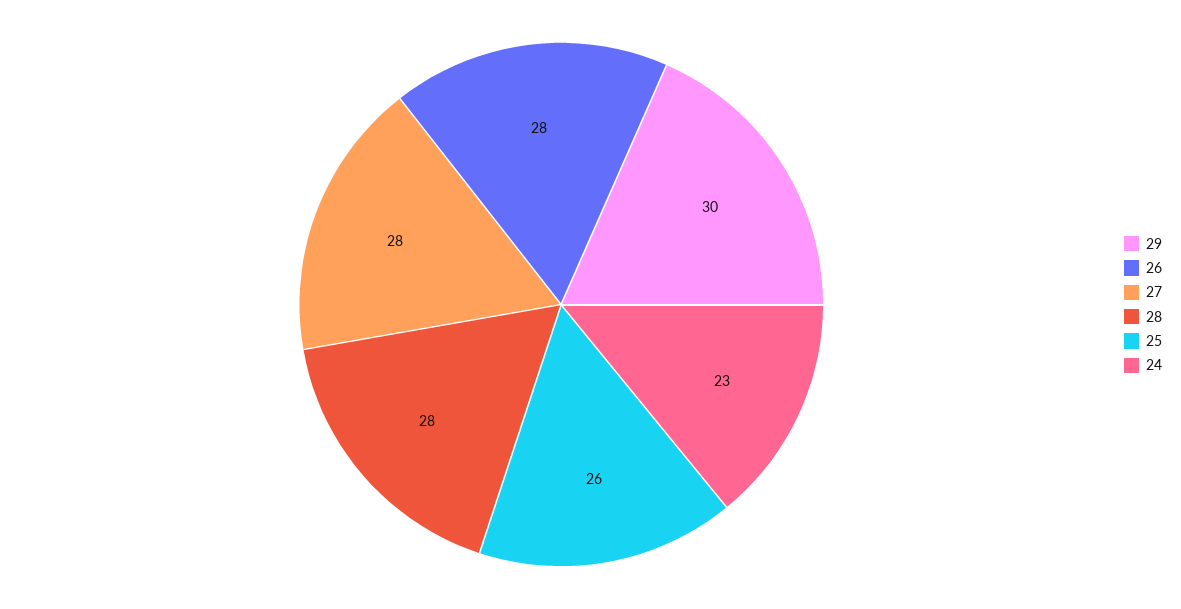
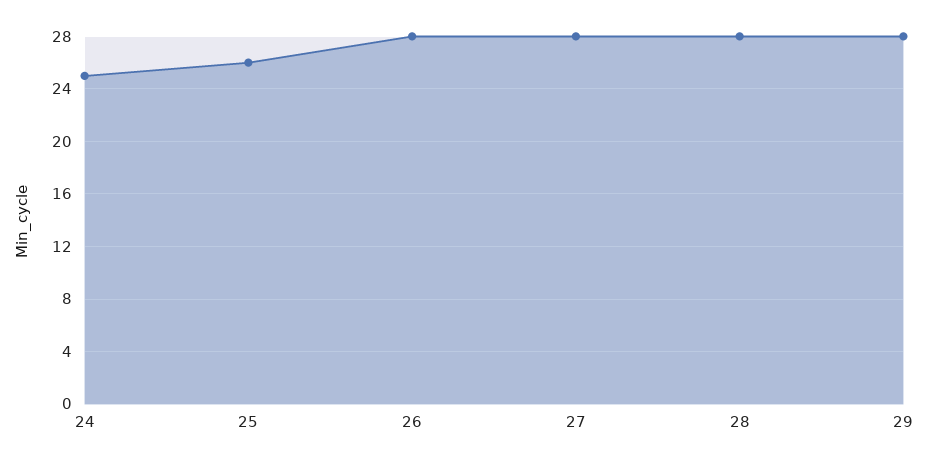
  {
-   "29": 30,
+   "29": 28,
    "26": 28,
    "27": 28,
    "28": 28,
    "25": 26,
-   "24": 23
+   "24": 25
  }

